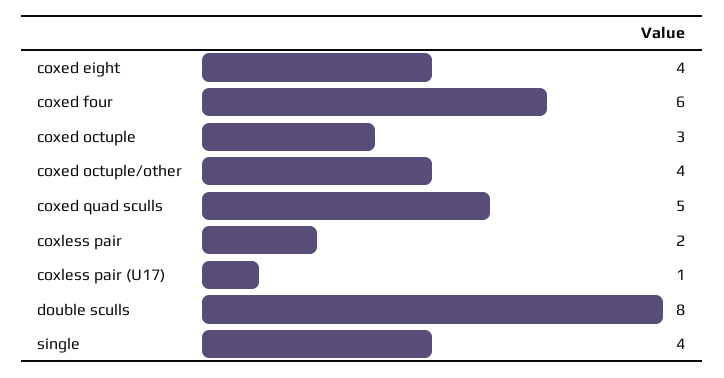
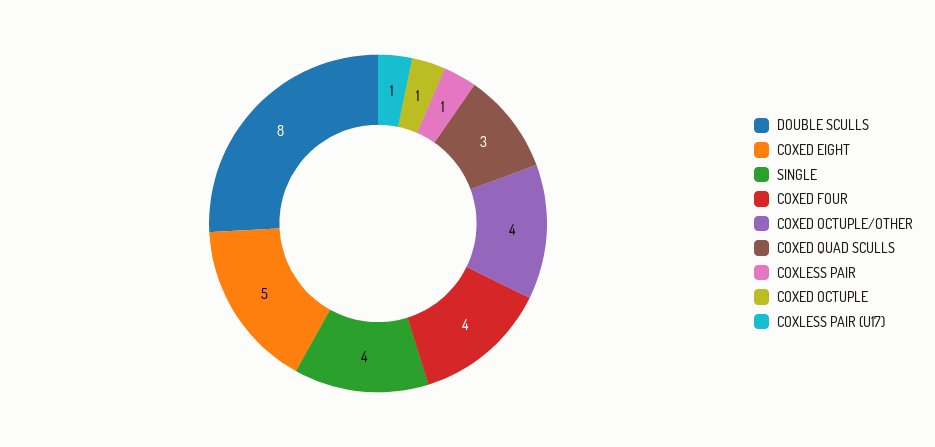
  {
-   "coxed eight": 4,
+   "coxed eight": 5,
-   "coxed four": 6,
+   "coxed four": 4,
-   "coxed octuple": 3,
+   "coxed octuple": 1,
    "coxed octuple/other": 4,
-   "coxed quad sculls": 5,
+   "coxed quad sculls": 3,
-   "coxless pair": 2,
+   "coxless pair": 1,
    "coxless pair (U17)": 1,
    "double sculls": 8,
    "single": 4
  }

